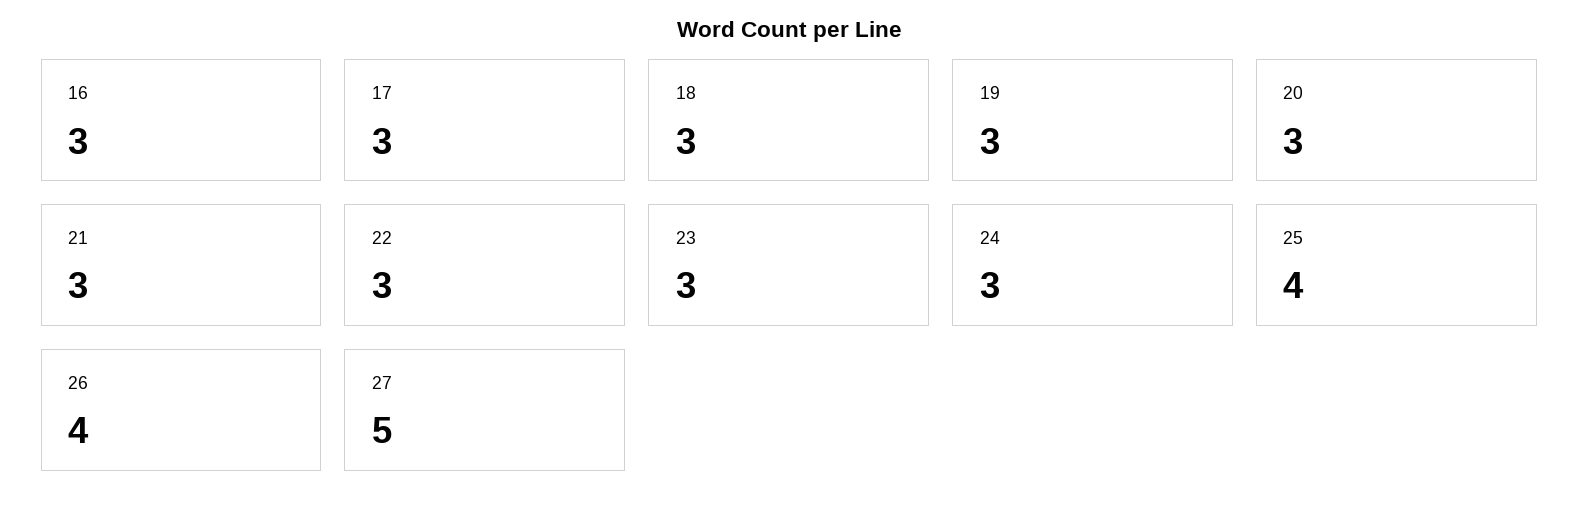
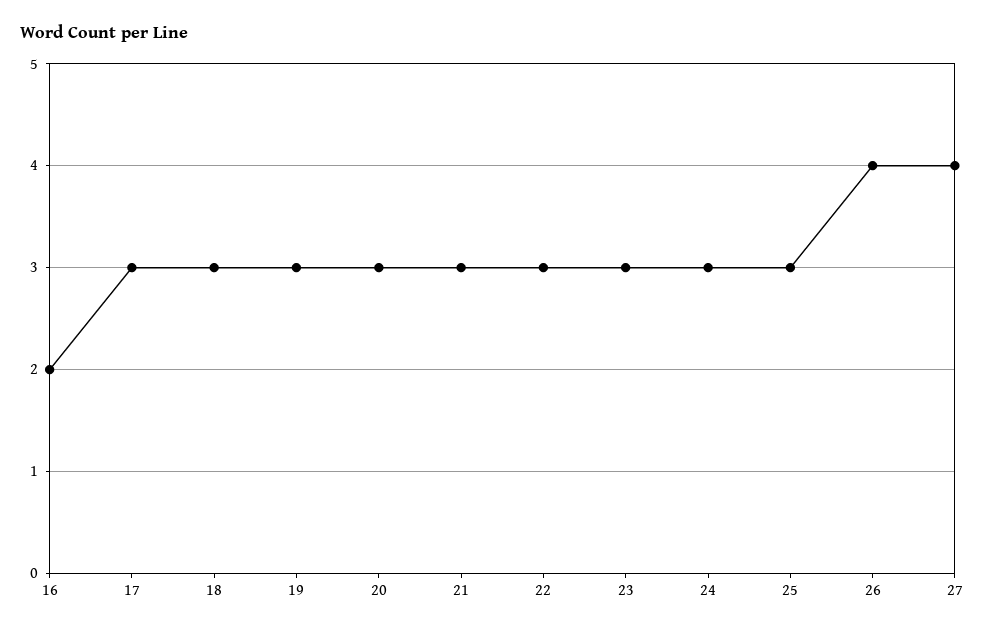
  {
-   "16": 3,
+   "16": 2,
    "17": 3,
    "18": 3,
    "19": 3,
    "20": 3,
    "21": 3,
    "22": 3,
    "23": 3,
    "24": 3,
-   "25": 4,
+   "25": 3,
    "26": 4,
-   "27": 5
+   "27": 4
  }

